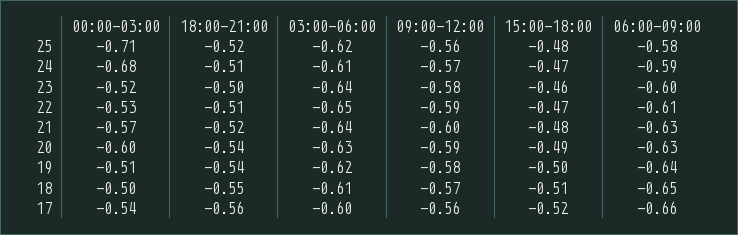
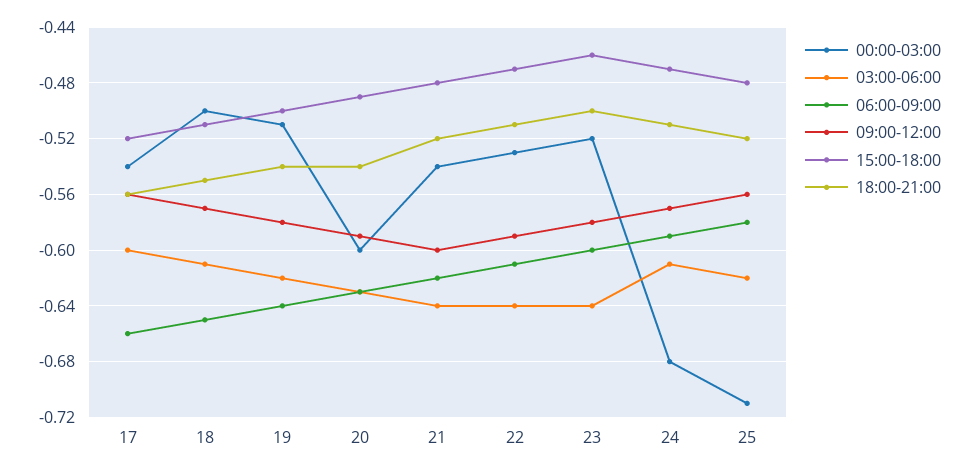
  {
    "00:00-03:00": {
      "25": -0.71,
      "24": -0.68,
      "23": -0.52,
      "22": -0.53,
-     "21": -0.57,
+     "21": -0.54,
      "20": -0.6,
      "19": -0.51,
      "18": -0.5,
      "17": -0.54
    },
    "18:00-21:00": {
      "25": -0.52,
      "24": -0.51,
      "23": -0.5,
      "22": -0.51,
      "21": -0.52,
      "20": -0.54,
      "19": -0.54,
      "18": -0.55,
      "17": -0.56
    },
    "03:00-06:00": {
      "25": -0.62,
      "24": -0.61,
      "23": -0.64,
-     "22": -0.65,
+     "22": -0.64,
      "21": -0.64,
      "20": -0.63,
      "19": -0.62,
      "18": -0.61,
      "17": -0.6
    },
    "09:00-12:00": {
      "25": -0.56,
      "24": -0.57,
      "23": -0.58,
      "22": -0.59,
      "21": -0.6,
      "20": -0.59,
      "19": -0.58,
      "18": -0.57,
      "17": -0.56
    },
    "15:00-18:00": {
      "25": -0.48,
      "24": -0.47,
      "23": -0.46,
      "22": -0.47,
      "21": -0.48,
      "20": -0.49,
      "19": -0.5,
      "18": -0.51,
      "17": -0.52
    },
    "06:00-09:00": {
      "25": -0.58,
      "24": -0.59,
      "23": -0.6,
      "22": -0.61,
-     "21": -0.63,
+     "21": -0.62,
      "20": -0.63,
      "19": -0.64,
      "18": -0.65,
      "17": -0.66
    }
  }

